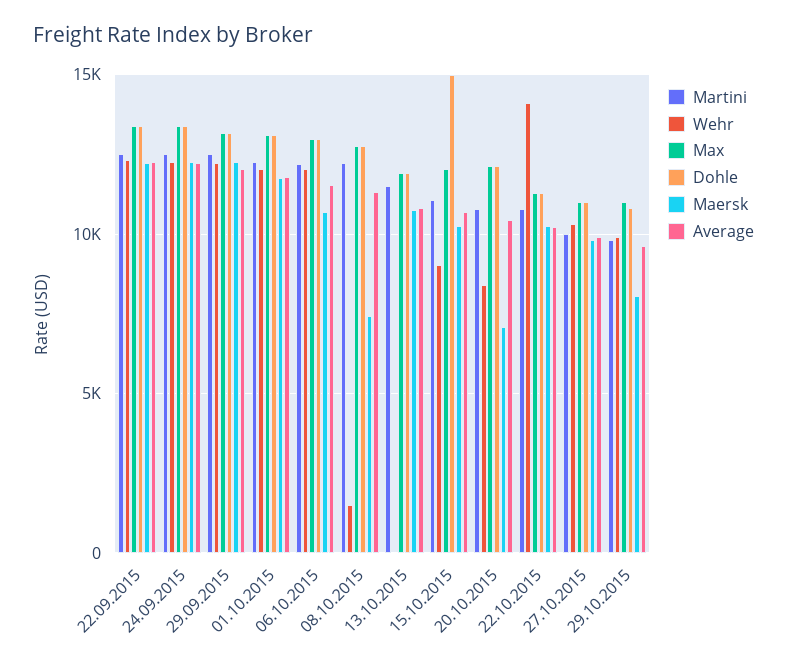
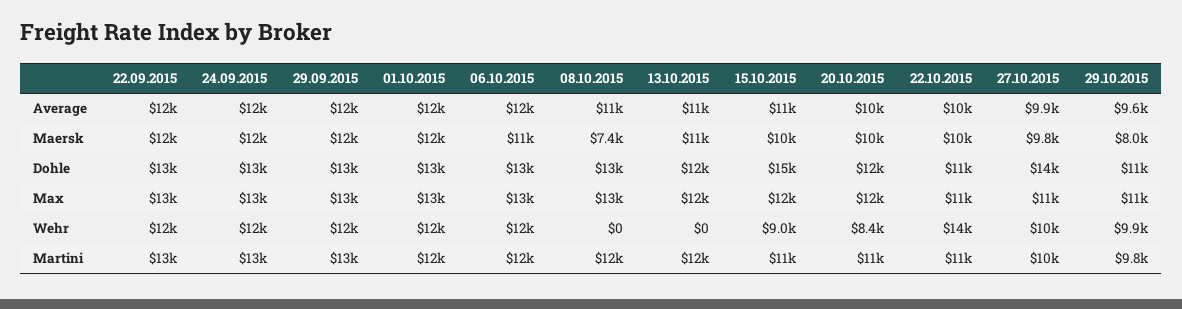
  {
    "Martini": {
      "22.09.2015": 13000,
      "24.09.2015": 13000,
      "29.09.2015": 13000,
      "01.10.2015": 12000,
      "06.10.2015": 12000,
      "08.10.2015": 12000,
      "13.10.2015": 12000,
      "15.10.2015": 11000,
      "20.10.2015": 11000,
      "22.10.2015": 11000,
      "27.10.2015": 10000,
      "29.10.2015": 9800
    },
    "Wehr": {
      "22.09.2015": 12000,
      "24.09.2015": 12000,
      "29.09.2015": 12000,
      "01.10.2015": 12000,
      "06.10.2015": 12000,
-     "08.10.2015": 1500,
+     "08.10.2015": 0,
      "13.10.2015": 0,
      "15.10.2015": 9000,
      "20.10.2015": 8400,
      "22.10.2015": 14000,
      "27.10.2015": 10000,
      "29.10.2015": 9900
    },
    "Max": {
      "22.09.2015": 13000,
      "24.09.2015": 13000,
      "29.09.2015": 13000,
      "01.10.2015": 13000,
      "06.10.2015": 13000,
      "08.10.2015": 13000,
      "13.10.2015": 12000,
      "15.10.2015": 12000,
      "20.10.2015": 12000,
      "22.10.2015": 11000,
      "27.10.2015": 11000,
      "29.10.2015": 11000
    },
    "Dohle": {
      "22.09.2015": 13000,
      "24.09.2015": 13000,
      "29.09.2015": 13000,
      "01.10.2015": 13000,
      "06.10.2015": 13000,
      "08.10.2015": 13000,
      "13.10.2015": 12000,
      "15.10.2015": 15000,
      "20.10.2015": 12000,
      "22.10.2015": 11000,
-     "27.10.2015": 11000,
+     "27.10.2015": 14000,
      "29.10.2015": 11000
    },
    "Maersk": {
      "22.09.2015": 12000,
      "24.09.2015": 12000,
      "29.09.2015": 12000,
      "01.10.2015": 12000,
      "06.10.2015": 11000,
      "08.10.2015": 7400,
      "13.10.2015": 11000,
      "15.10.2015": 10000,
-     "20.10.2015": 7000,
+     "20.10.2015": 10000,
      "22.10.2015": 10000,
      "27.10.2015": 9800,
      "29.10.2015": 8000
    },
    "Average": {
      "22.09.2015": 12000,
      "24.09.2015": 12000,
      "29.09.2015": 12000,
      "01.10.2015": 12000,
      "06.10.2015": 12000,
      "08.10.2015": 11000,
      "13.10.2015": 11000,
      "15.10.2015": 11000,
      "20.10.2015": 10000,
      "22.10.2015": 10000,
      "27.10.2015": 9900,
      "29.10.2015": 9600
    }
  }

